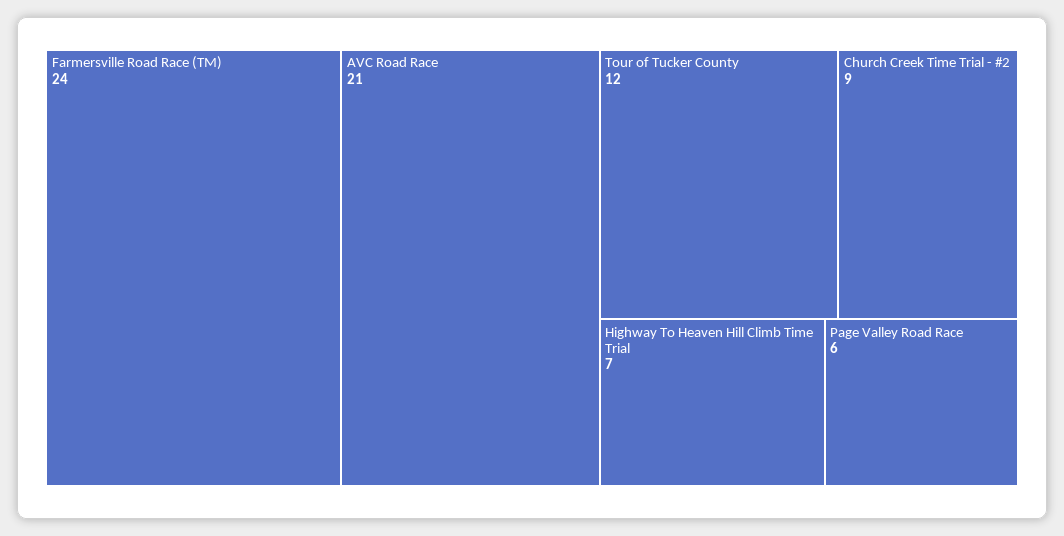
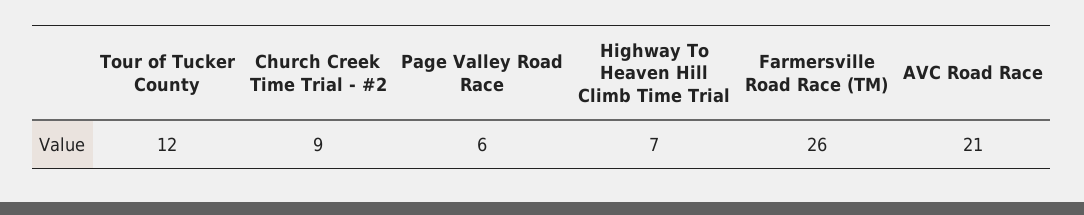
  {
-   "Farmersville Road Race (TM)": 24,
+   "Farmersville Road Race (TM)": 26,
    "AVC Road Race": 21,
    "Tour of Tucker County": 12,
    "Church Creek Time Trial - #2": 9,
    "Highway To Heaven Hill Climb Time Trial": 7,
    "Page Valley Road Race": 6
  }

